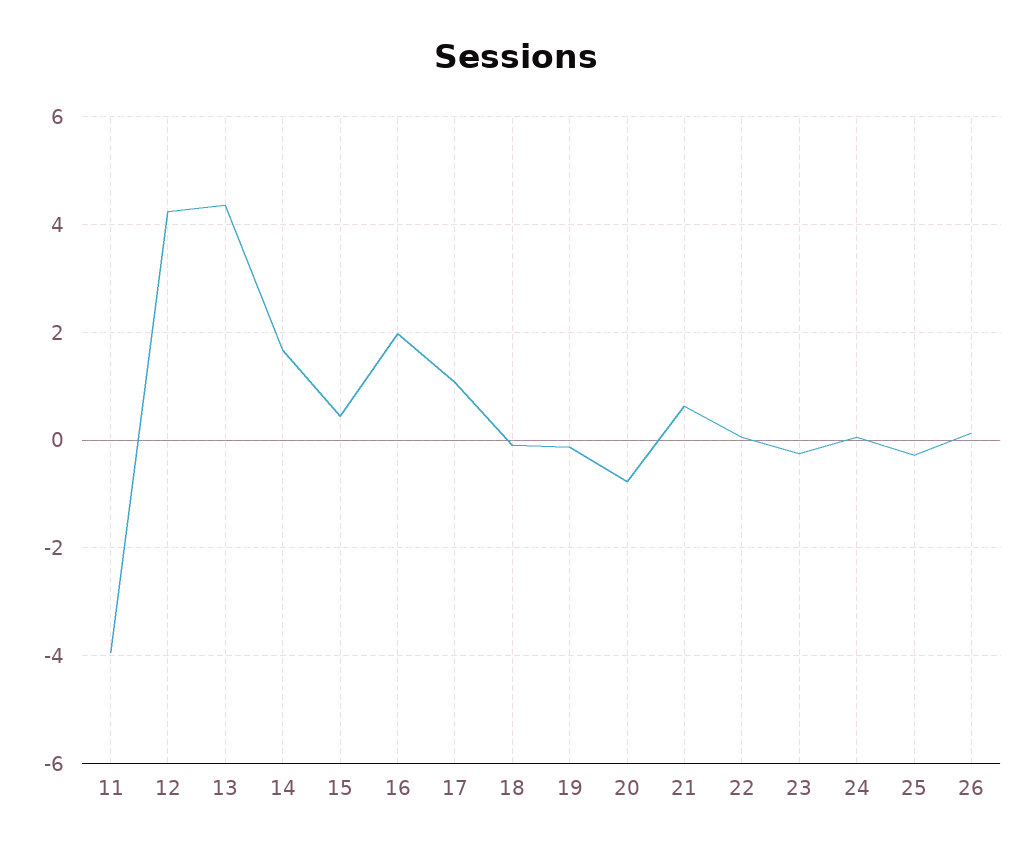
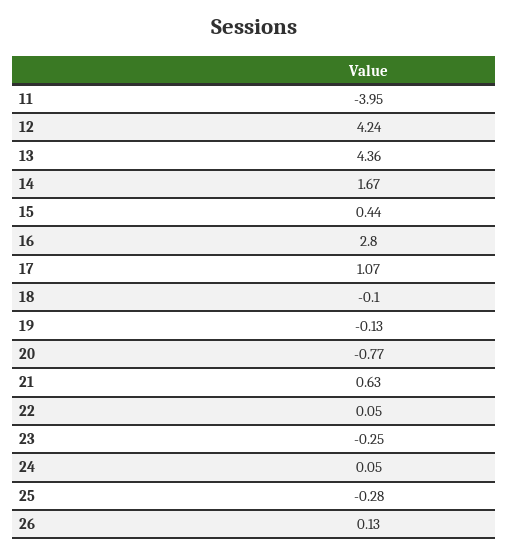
  {
    "11": -3.95,
    "12": 4.24,
    "13": 4.36,
    "14": 1.67,
    "15": 0.44,
-   "16": 2,
+   "16": 2.8,
    "17": 1.07,
    "18": -0.1,
    "19": -0.13,
    "20": -0.77,
    "21": 0.63,
    "22": 0.05,
    "23": -0.25,
    "24": 0.05,
    "25": -0.28,
    "26": 0.13
  }

